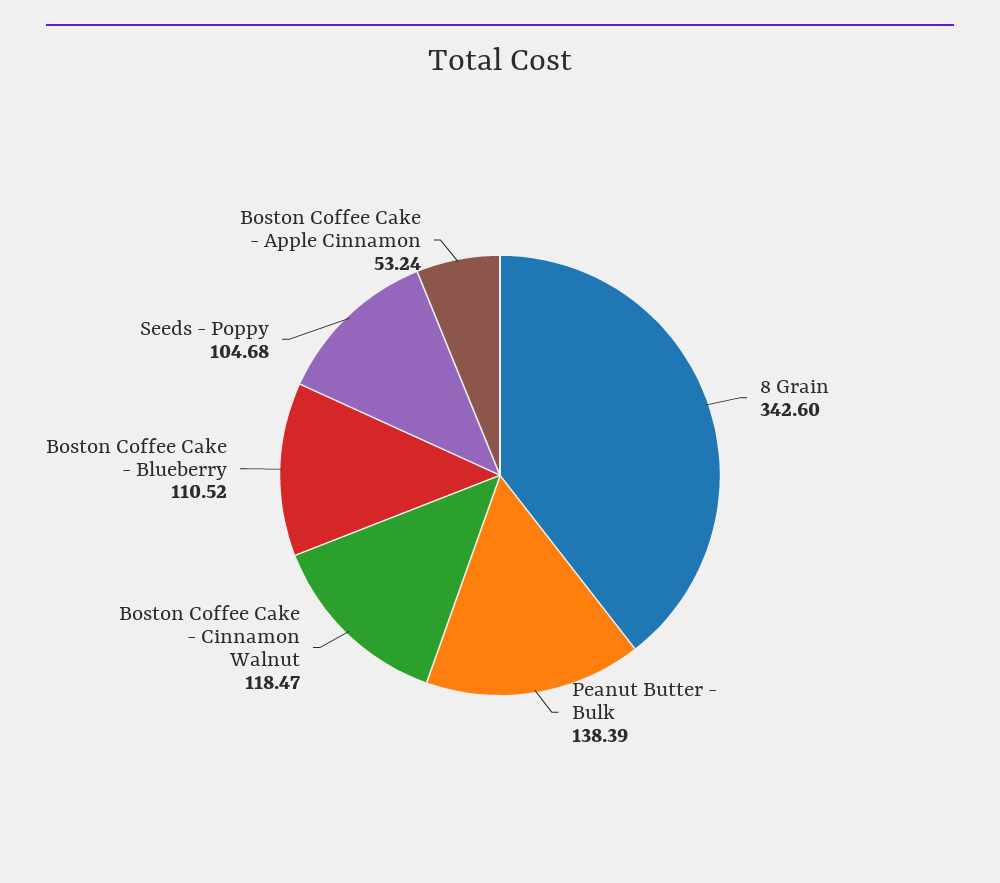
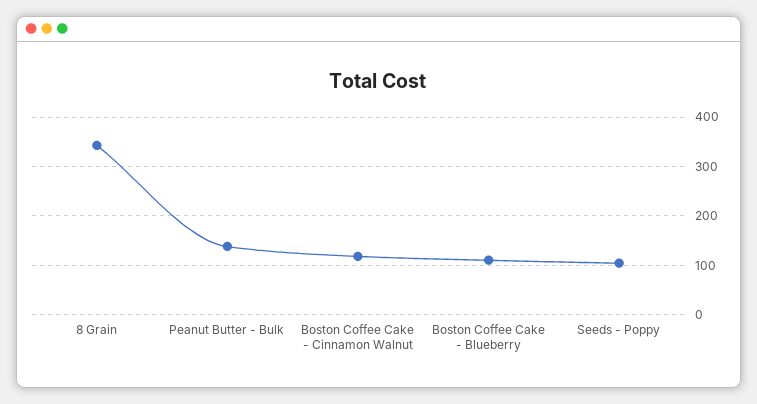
  {
    "8 Grain": 342.6,
    "Peanut Butter - Bulk": 138.39,
    "Boston Coffee Cake - Cinnamon Walnut": 118.47,
    "Boston Coffee Cake - Blueberry": 110.52,
-   "Seeds - Poppy": 104.68,
+   "Seeds - Poppy": 104.68
-   "Boston Coffee Cake - Apple Cinnamon": 53.24
  }

